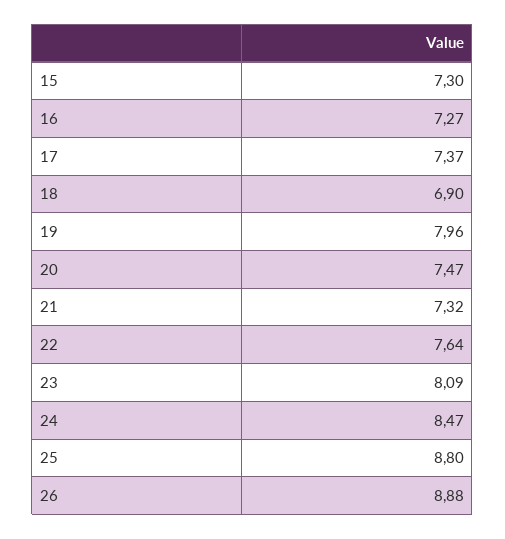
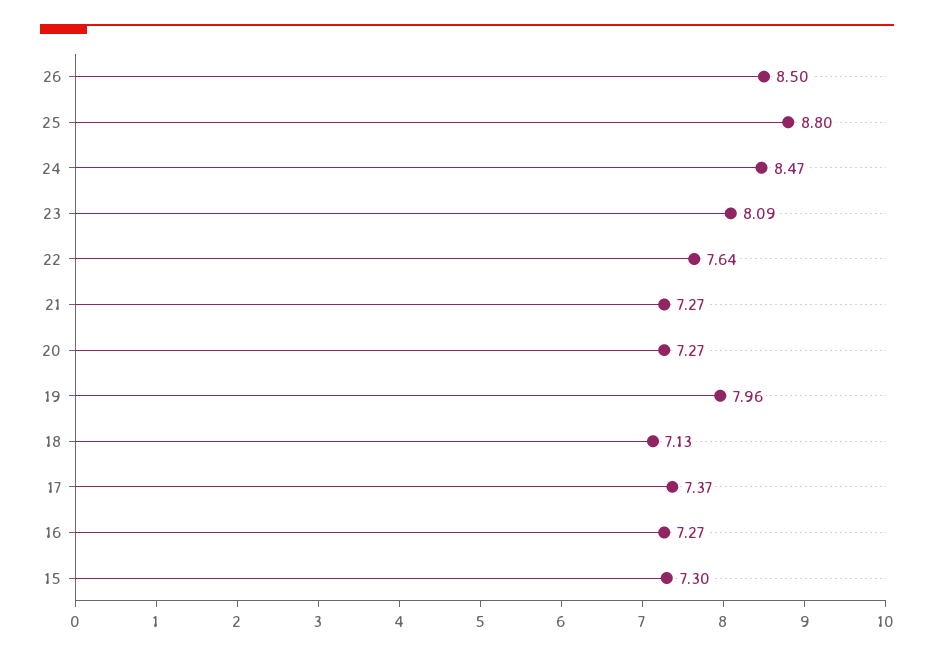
  {
    "15": 7.3,
    "16": 7.27,
    "17": 7.37,
-   "18": 6.9,
+   "18": 7.13,
    "19": 7.96,
-   "20": 7.47,
+   "20": 7.27,
-   "21": 7.32,
+   "21": 7.27,
    "22": 7.64,
    "23": 8.09,
    "24": 8.47,
    "25": 8.8,
-   "26": 8.88
+   "26": 8.5
  }

